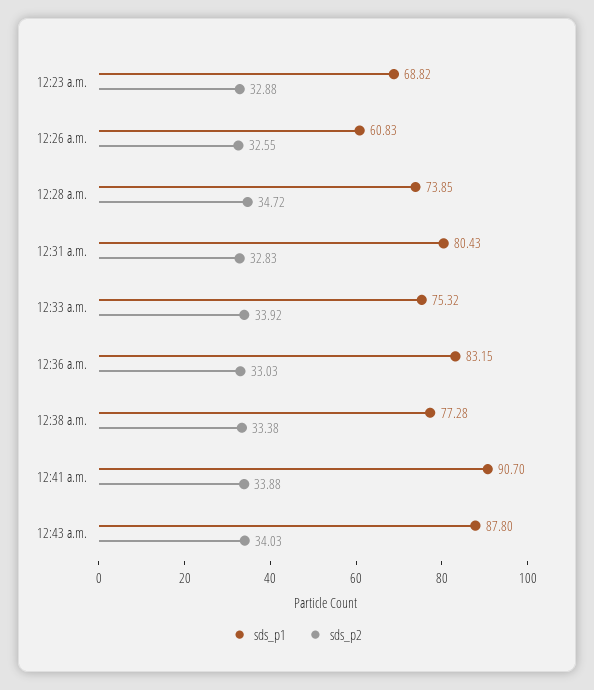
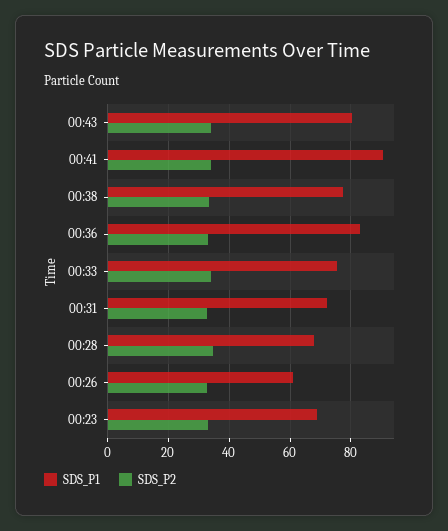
  {
    "sds_p1": {
      "12:23 a.m.": 68.82,
      "12:26 a.m.": 60.83,
-     "12:28 a.m.": 73.85,
+     "12:28 a.m.": 68,
-     "12:31 a.m.": 80.43,
+     "12:31 a.m.": 72,
      "12:33 a.m.": 75.32,
      "12:36 a.m.": 83.15,
      "12:38 a.m.": 77.28,
      "12:41 a.m.": 90.7,
-     "12:43 a.m.": 87.8
+     "12:43 a.m.": 80
    },
    "sds_p2": {
      "12:23 a.m.": 32.88,
      "12:26 a.m.": 32.55,
      "12:28 a.m.": 34.72,
      "12:31 a.m.": 32.83,
      "12:33 a.m.": 33.92,
      "12:36 a.m.": 33.03,
      "12:38 a.m.": 33.38,
      "12:41 a.m.": 33.88,
      "12:43 a.m.": 34.03
    }
  }

